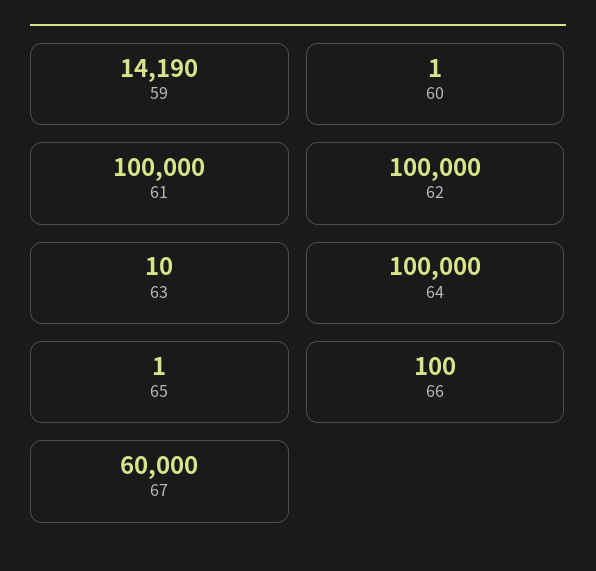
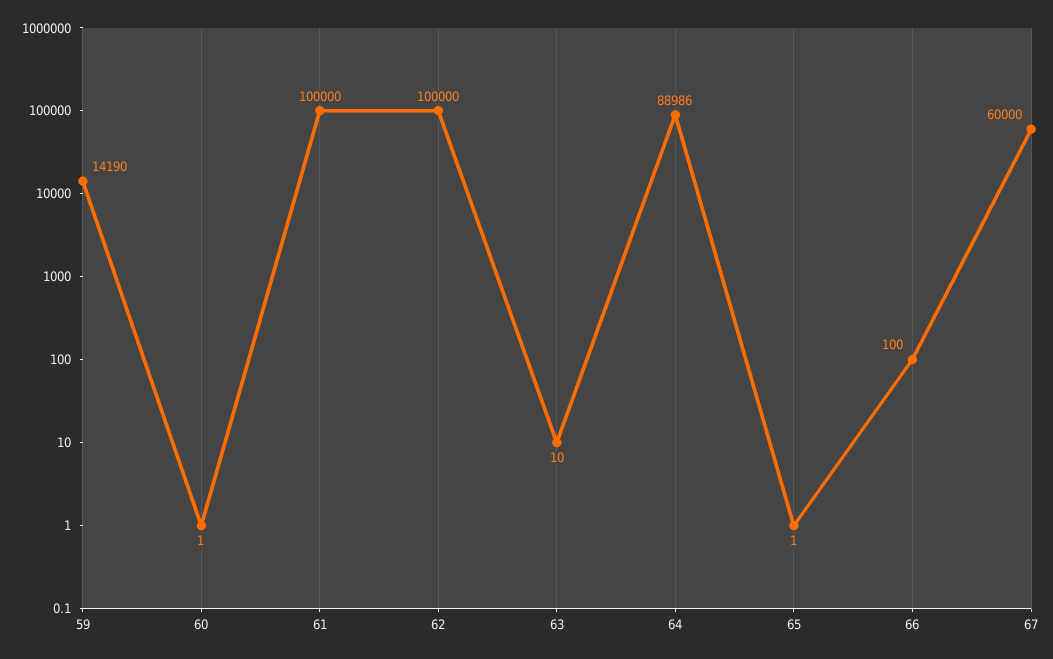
  {
    "59": 14190,
    "60": 1,
    "61": 100000,
    "62": 100000,
    "63": 10,
-   "64": 100000,
+   "64": 88986,
    "65": 1,
    "66": 100,
    "67": 60000
  }

